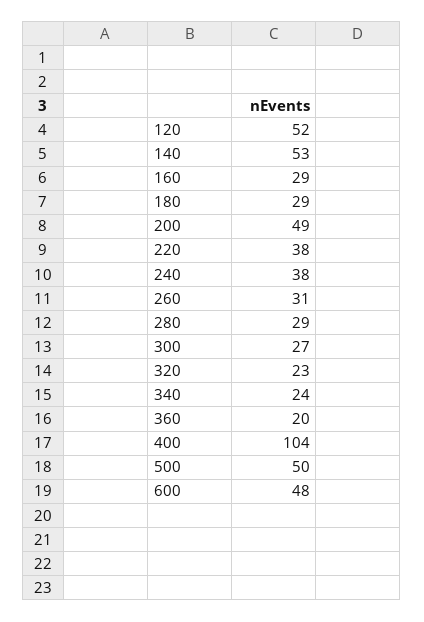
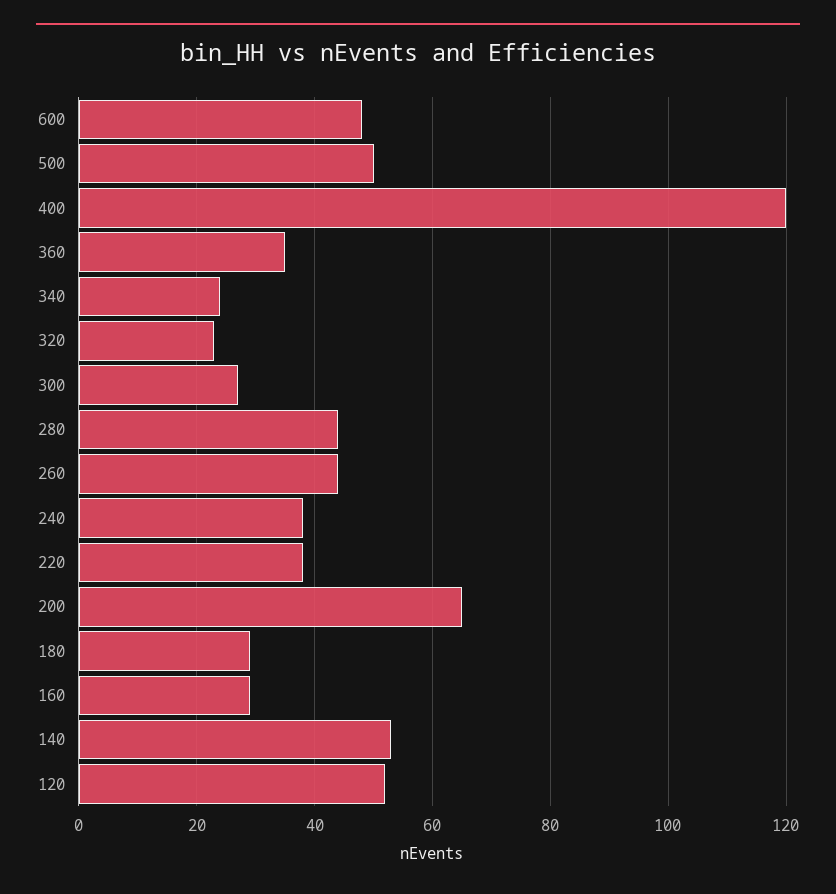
  {
    "120": 52,
    "140": 53,
    "160": 29,
    "180": 29,
-   "200": 49,
+   "200": 65,
    "220": 38,
    "240": 38,
-   "260": 31,
+   "260": 45,
-   "280": 29,
+   "280": 45,
    "300": 27,
    "320": 23,
    "340": 24,
-   "360": 20,
+   "360": 35,
-   "400": 104,
+   "400": 120,
    "500": 50,
    "600": 48
  }

